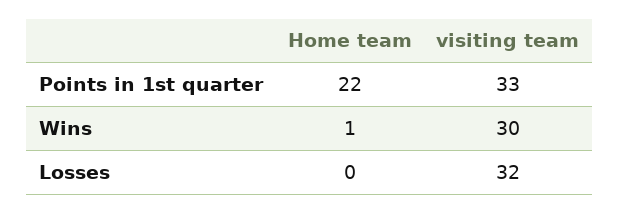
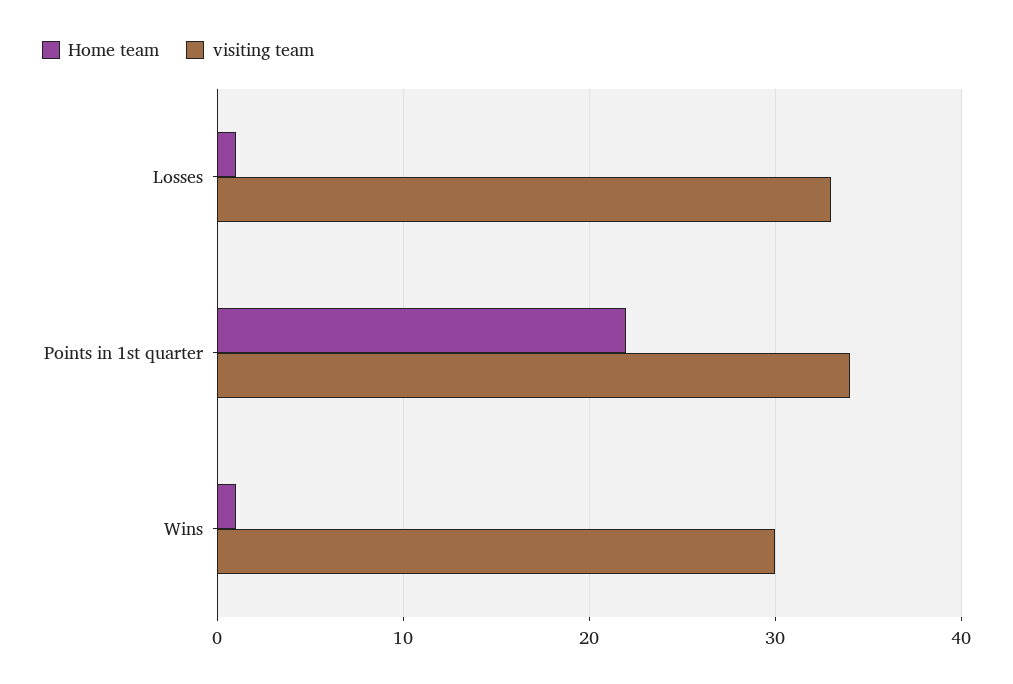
  {
    "Home team": {
      "Points in 1st quarter": 22,
      "Wins": 1,
-     "Losses": 0
+     "Losses": 1
    },
    "visiting team": {
-     "Points in 1st quarter": 33,
+     "Points in 1st quarter": 34,
      "Wins": 30,
-     "Losses": 32
+     "Losses": 33
    }
  }

